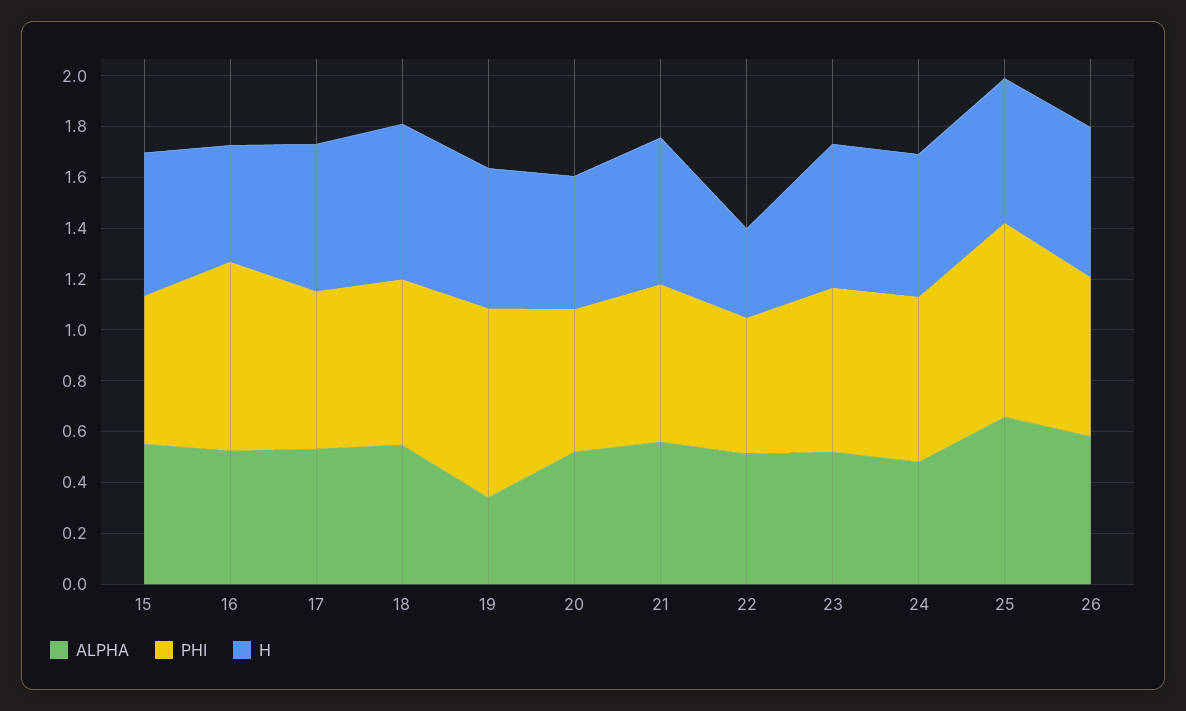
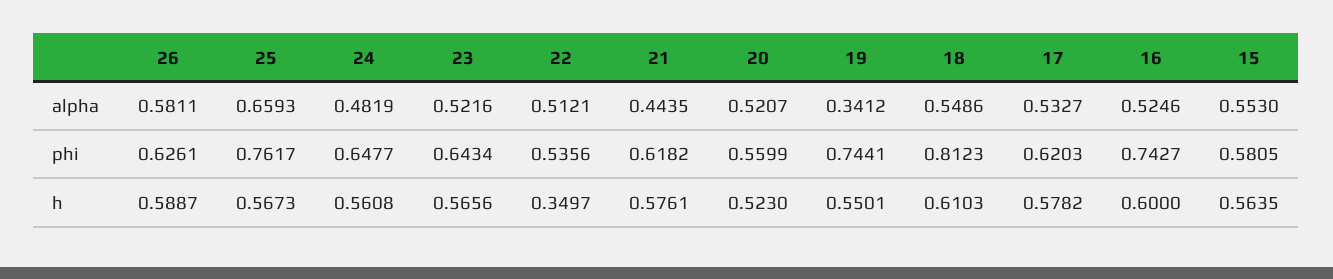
  {
    "ALPHA": {
      "15": 0.553,
      "16": 0.5246,
      "17": 0.5327,
      "18": 0.5486,
      "19": 0.3412,
      "20": 0.5207,
-     "21": 0.55,
+     "21": 0.4435,
      "22": 0.5121,
      "23": 0.5216,
      "24": 0.4819,
      "25": 0.6593,
      "26": 0.5811
    },
    "PHI": {
      "15": 0.5805,
      "16": 0.7427,
      "17": 0.6203,
-     "18": 0.65,
+     "18": 0.8123,
      "19": 0.7441,
      "20": 0.5599,
      "21": 0.6182,
      "22": 0.5356,
      "23": 0.6434,
      "24": 0.6477,
      "25": 0.7617,
      "26": 0.6261
    },
    "H": {
      "15": 0.5635,
-     "16": 0.45,
+     "16": 0.6,
      "17": 0.5782,
      "18": 0.6103,
      "19": 0.5501,
      "20": 0.523,
      "21": 0.5761,
      "22": 0.3497,
      "23": 0.5656,
      "24": 0.5608,
      "25": 0.5673,
      "26": 0.5887
    }
  }

